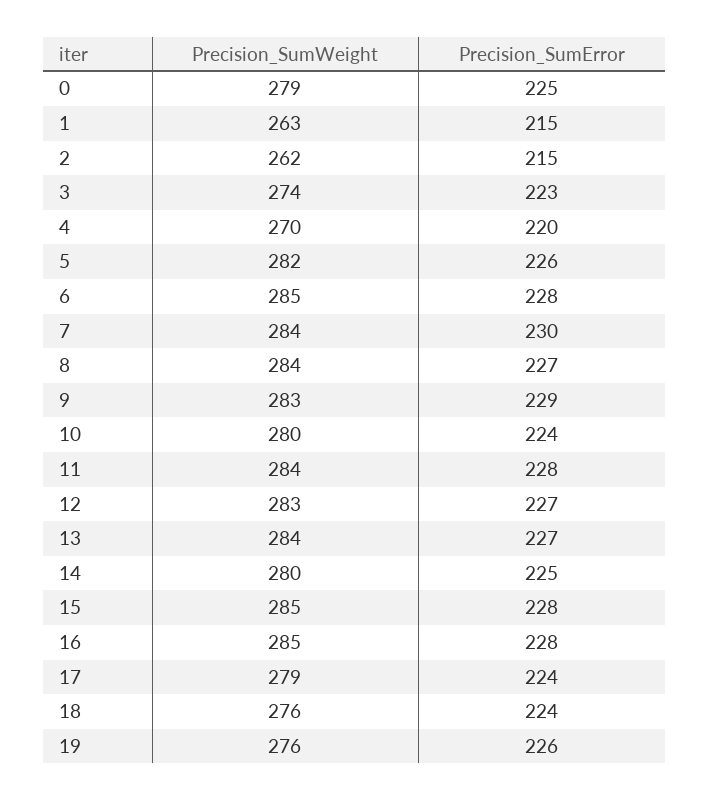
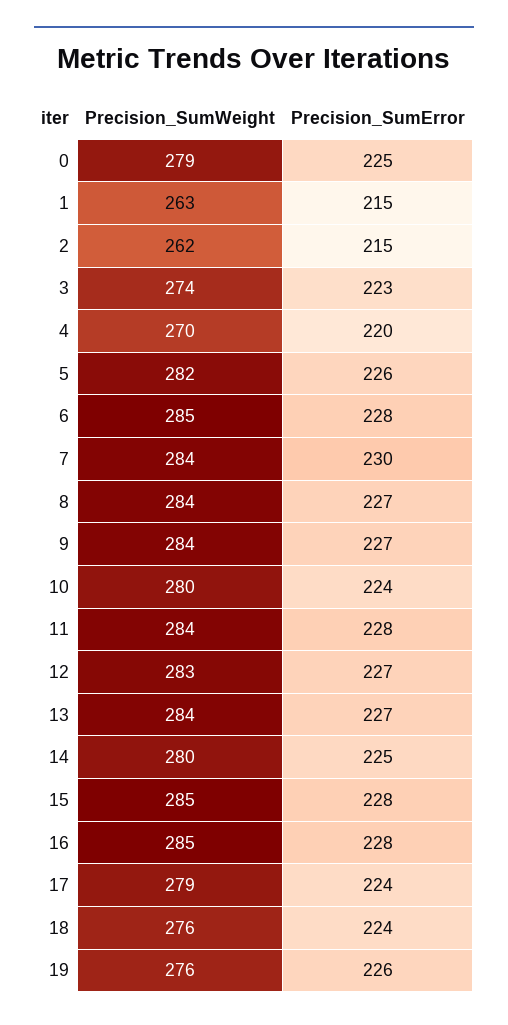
  {
    "Precision_SumWeight": {
      "0": 279,
      "1": 263,
      "2": 262,
      "3": 274,
      "4": 270,
      "5": 282,
      "6": 285,
      "7": 284,
      "8": 284,
-     "9": 283,
+     "9": 284,
      "10": 280,
      "11": 284,
      "12": 283,
      "13": 284,
      "14": 280,
      "15": 285,
      "16": 285,
      "17": 279,
      "18": 276,
      "19": 276
    },
    "Precision_SumError": {
      "0": 225,
      "1": 215,
      "2": 215,
      "3": 223,
      "4": 220,
      "5": 226,
      "6": 228,
      "7": 230,
      "8": 227,
-     "9": 229,
+     "9": 227,
      "10": 224,
      "11": 228,
      "12": 227,
      "13": 227,
      "14": 225,
      "15": 228,
      "16": 228,
      "17": 224,
      "18": 224,
      "19": 226
    }
  }

